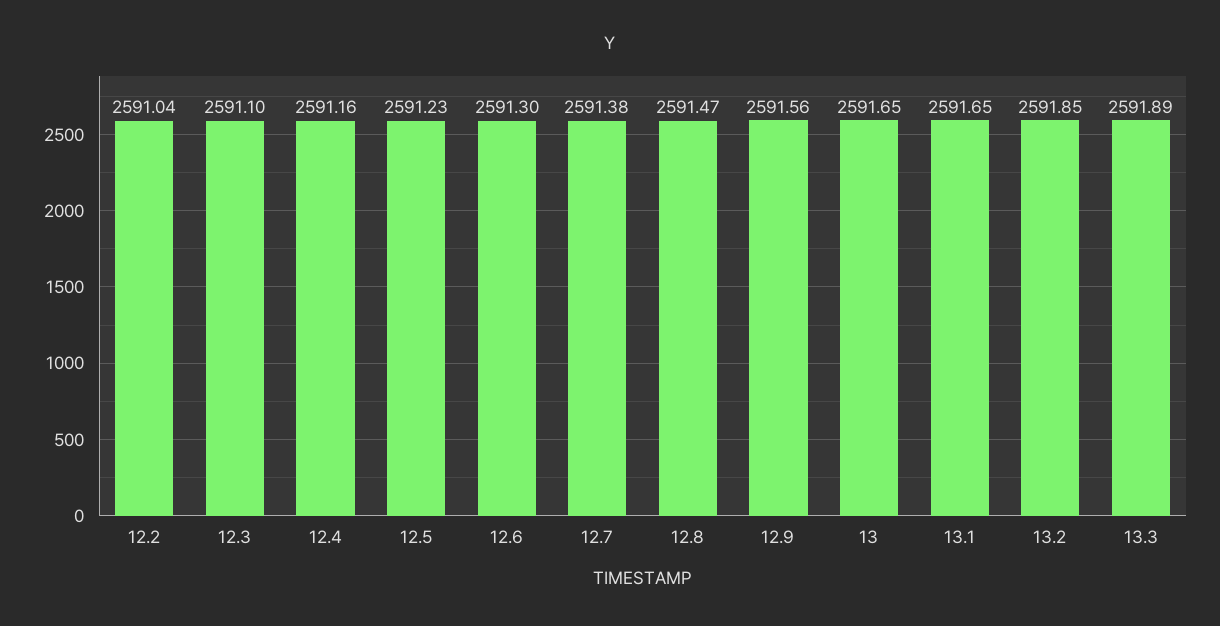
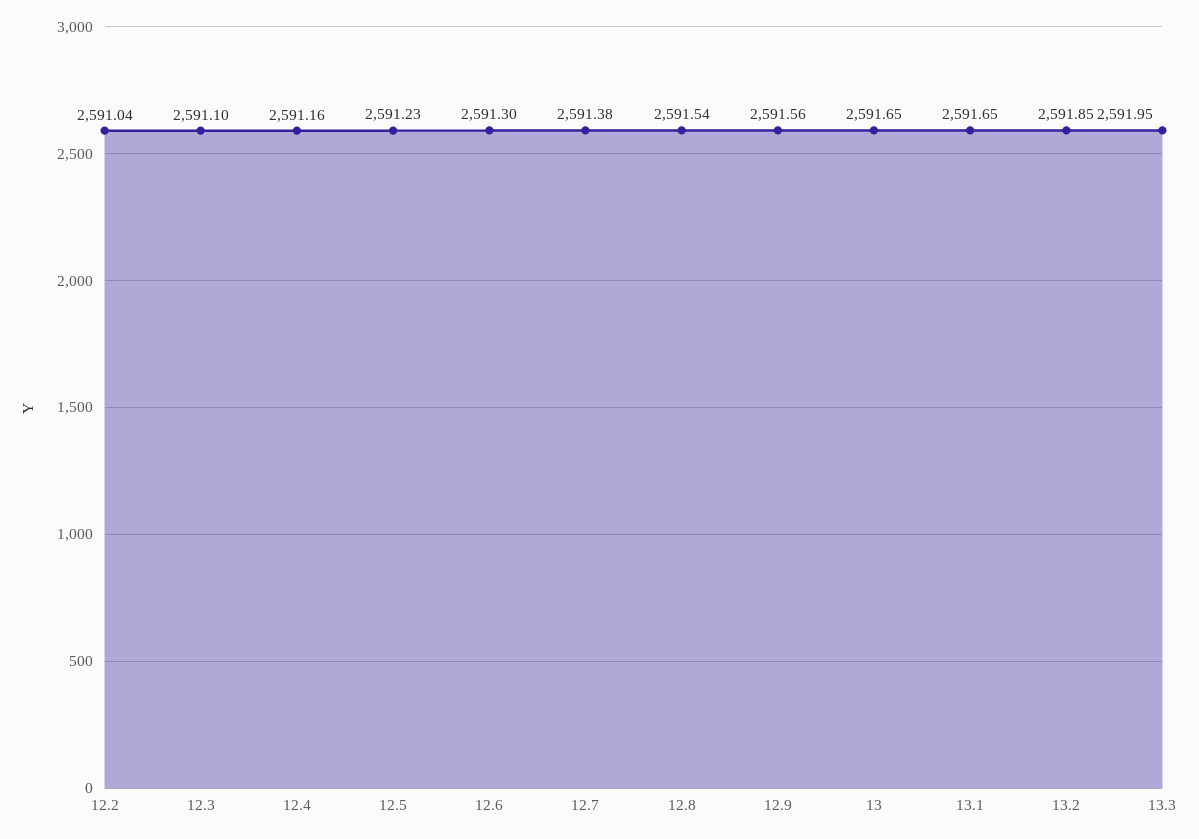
  {
    "12.2": 2591.04,
    "12.3": 2591.1,
    "12.4": 2591.16,
    "12.5": 2591.23,
    "12.6": 2591.3,
    "12.7": 2591.38,
-   "12.8": 2591.47,
+   "12.8": 2591.54,
    "12.9": 2591.56,
    "13": 2591.65,
    "13.1": 2591.65,
    "13.2": 2591.85,
-   "13.3": 2591.89
+   "13.3": 2591.95
  }

